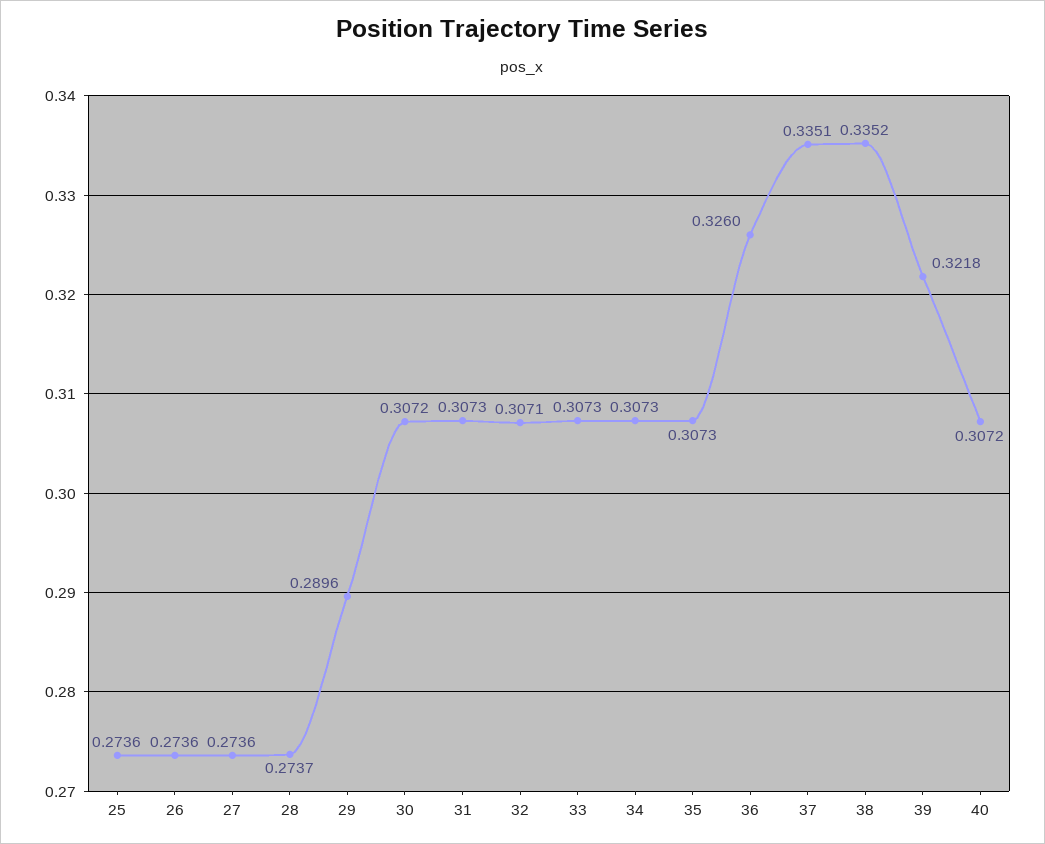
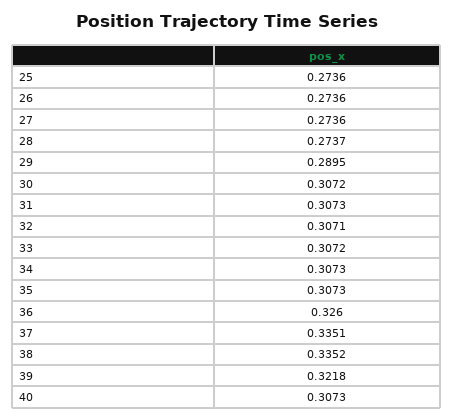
  {
    "25": 0.2736,
    "26": 0.2736,
    "27": 0.2736,
    "28": 0.2737,
-   "29": 0.2896,
+   "29": 0.2895,
    "30": 0.3072,
    "31": 0.3073,
    "32": 0.3071,
-   "33": 0.3073,
+   "33": 0.3072,
    "34": 0.3073,
    "35": 0.3073,
    "36": 0.326,
    "37": 0.3351,
    "38": 0.3352,
    "39": 0.3218,
-   "40": 0.3072
+   "40": 0.3073
  }

